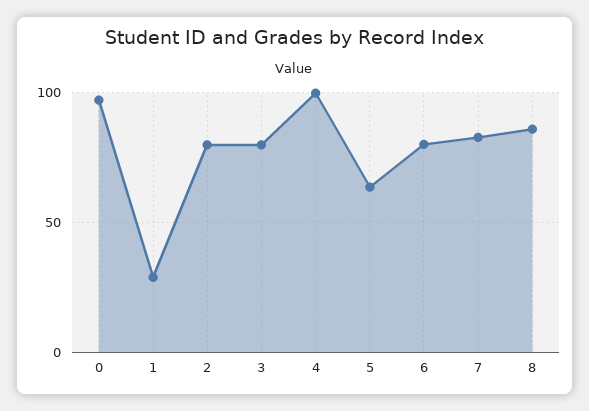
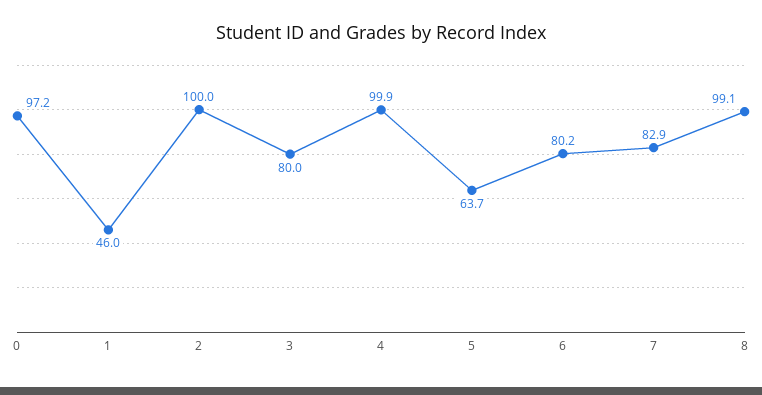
  {
    "0": 97.2,
-   "1": 30,
+   "1": 46,
-   "2": 80,
+   "2": 100,
    "3": 80,
    "4": 99.9,
    "5": 63.7,
    "6": 80.2,
    "7": 82.9,
-   "8": 85
+   "8": 99.1
  }

